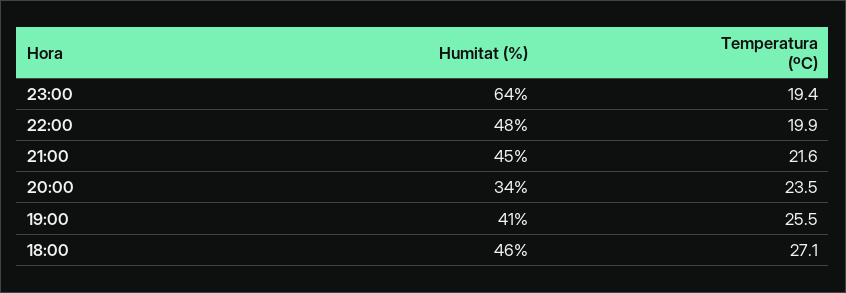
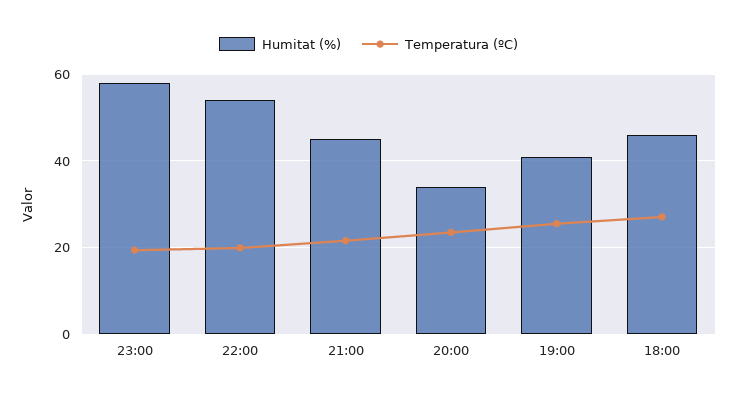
  {
    "Humitat (%)": {
-     "23:00": 64,
+     "23:00": 58,
-     "22:00": 48,
+     "22:00": 54,
      "21:00": 45,
      "20:00": 34,
      "19:00": 41,
      "18:00": 46
    },
    "Temperatura (ºC)": {
      "23:00": 19.4,
      "22:00": 19.9,
      "21:00": 21.6,
      "20:00": 23.5,
      "19:00": 25.5,
      "18:00": 27.1
    }
  }

